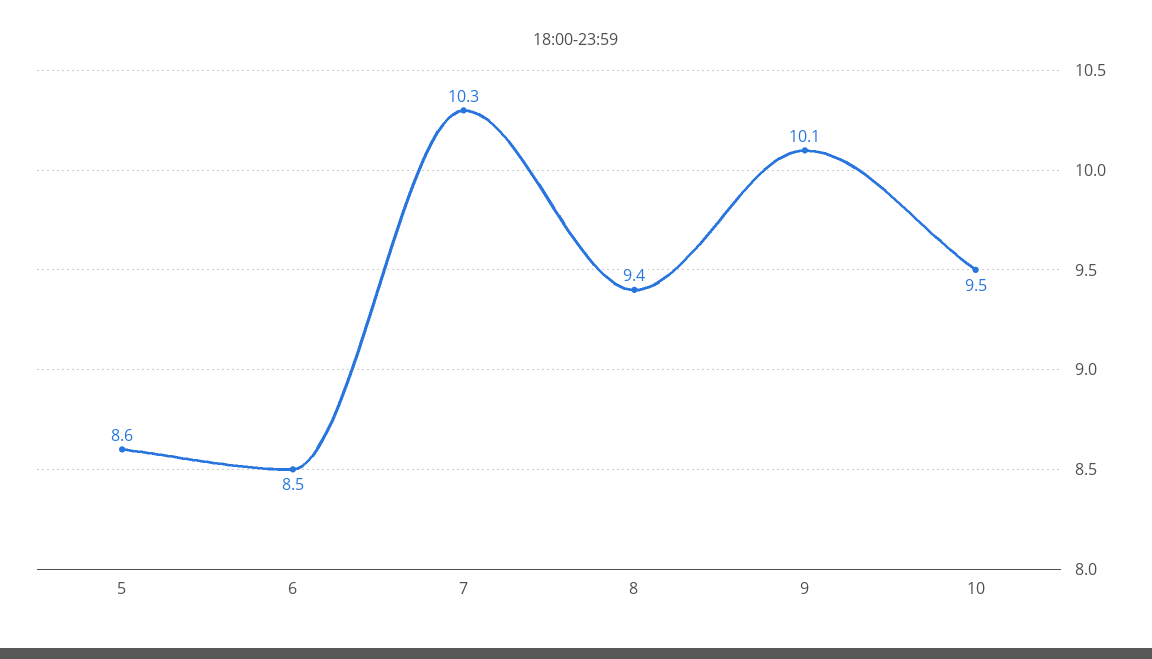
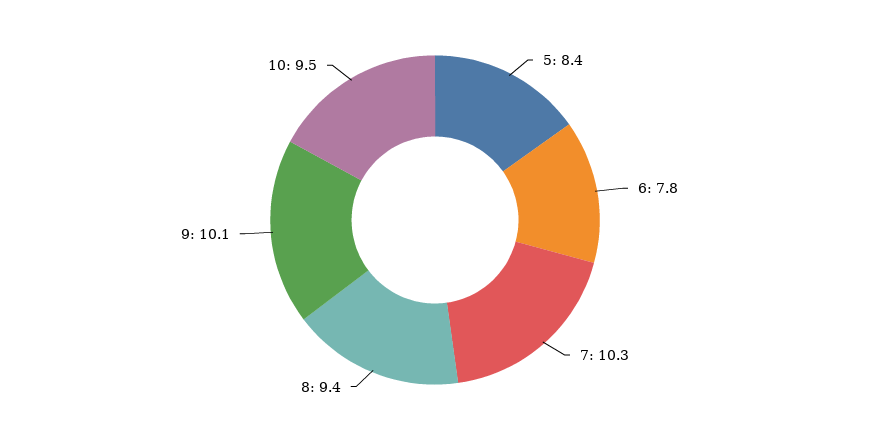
  {
-   "5": 8.6,
+   "5": 8.4,
-   "6": 8.5,
+   "6": 7.8,
    "7": 10.3,
    "8": 9.4,
    "9": 10.1,
    "10": 9.5
  }

